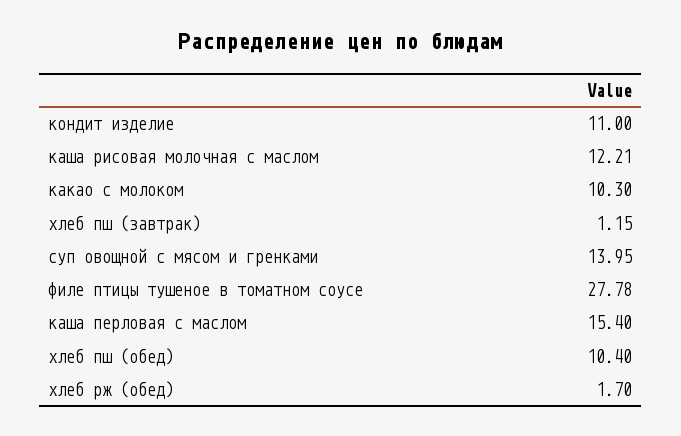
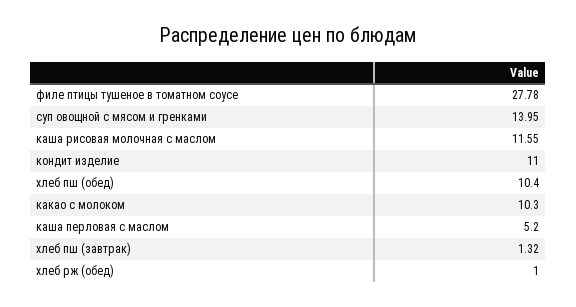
  {
    "кондит изделие": 11,
-   "каша рисовая молочная с маслом": 12.21,
+   "каша рисовая молочная с маслом": 11.55,
    "какао с молоком": 10.3,
-   "хлеб пш (завтрак)": 1.15,
+   "хлеб пш (завтрак)": 1.32,
    "суп овощной с мясом и гренками": 13.95,
    "филе птицы тушеное в томатном соусе": 27.78,
-   "каша перловая с маслом": 15.4,
+   "каша перловая с маслом": 5.2,
    "хлеб пш (обед)": 10.4,
-   "хлеб рж (обед)": 1.7
+   "хлеб рж (обед)": 1
  }

